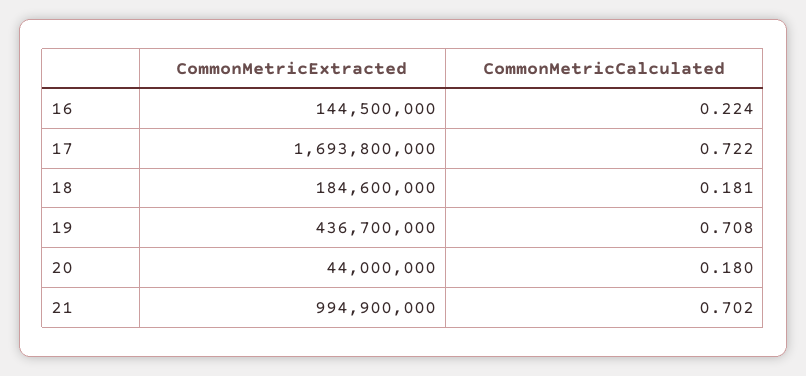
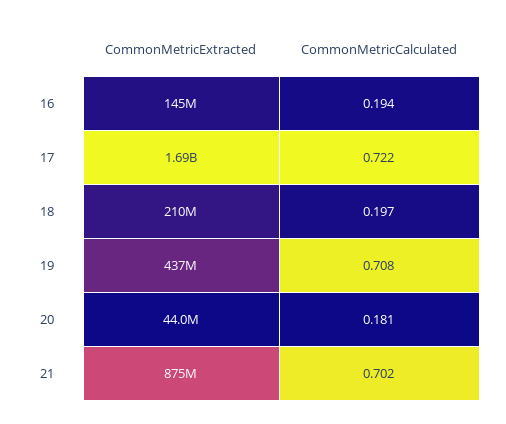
  {
    "CommonMetricExtracted": {
      "16": 144500000,
      "17": 1693800000,
-     "18": 184600000,
+     "18": 210000000,
      "19": 436700000,
      "20": 44000000,
-     "21": 994900000
+     "21": 875000000
    },
    "CommonMetricCalculated": {
-     "16": 0.224,
+     "16": 0.194,
      "17": 0.722,
-     "18": 0.181,
+     "18": 0.197,
      "19": 0.708,
-     "20": 0.18,
+     "20": 0.181,
      "21": 0.702
    }
  }

